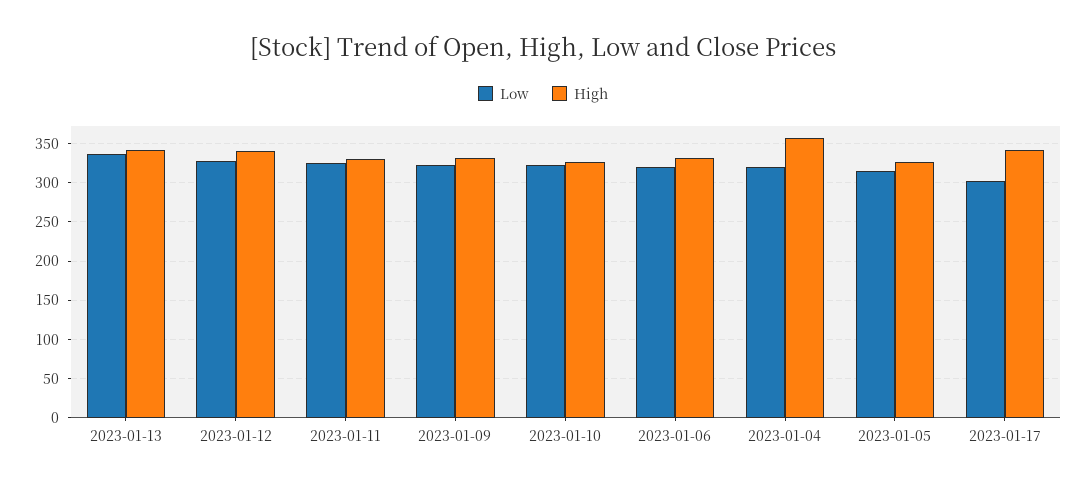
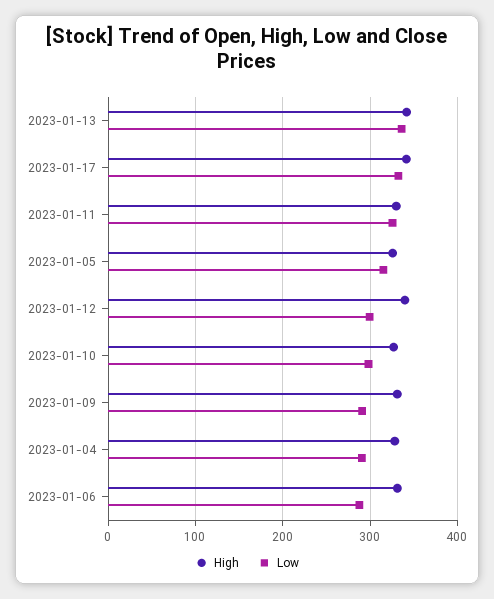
  {
    "Low": {
      "2023-01-13": 340,
-     "2023-01-12": 330,
+     "2023-01-12": 300,
      "2023-01-11": 330,
-     "2023-01-09": 320,
+     "2023-01-09": 290,
-     "2023-01-10": 320,
+     "2023-01-10": 300,
-     "2023-01-06": 320,
+     "2023-01-06": 290,
-     "2023-01-04": 320,
+     "2023-01-04": 290,
      "2023-01-05": 320,
-     "2023-01-17": 300
+     "2023-01-17": 330
    },
    "High": {
      "2023-01-13": 340,
      "2023-01-12": 340,
      "2023-01-11": 330,
      "2023-01-09": 330,
      "2023-01-10": 330,
      "2023-01-06": 330,
-     "2023-01-04": 360,
+     "2023-01-04": 330,
      "2023-01-05": 330,
      "2023-01-17": 340
    }
  }

